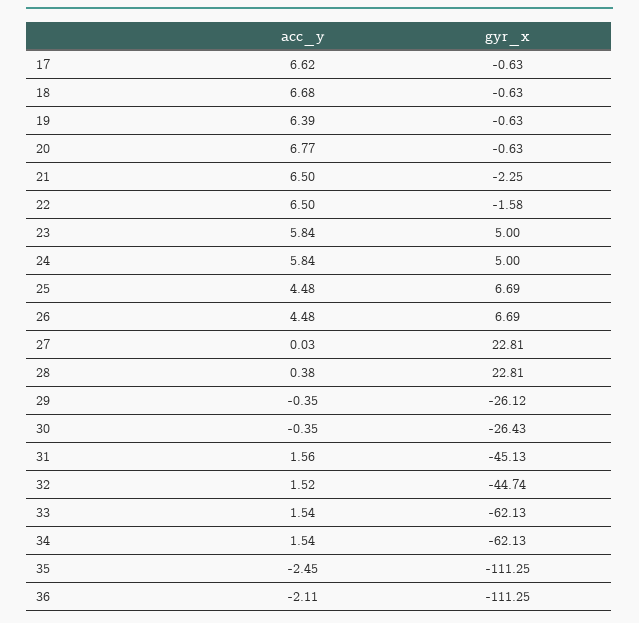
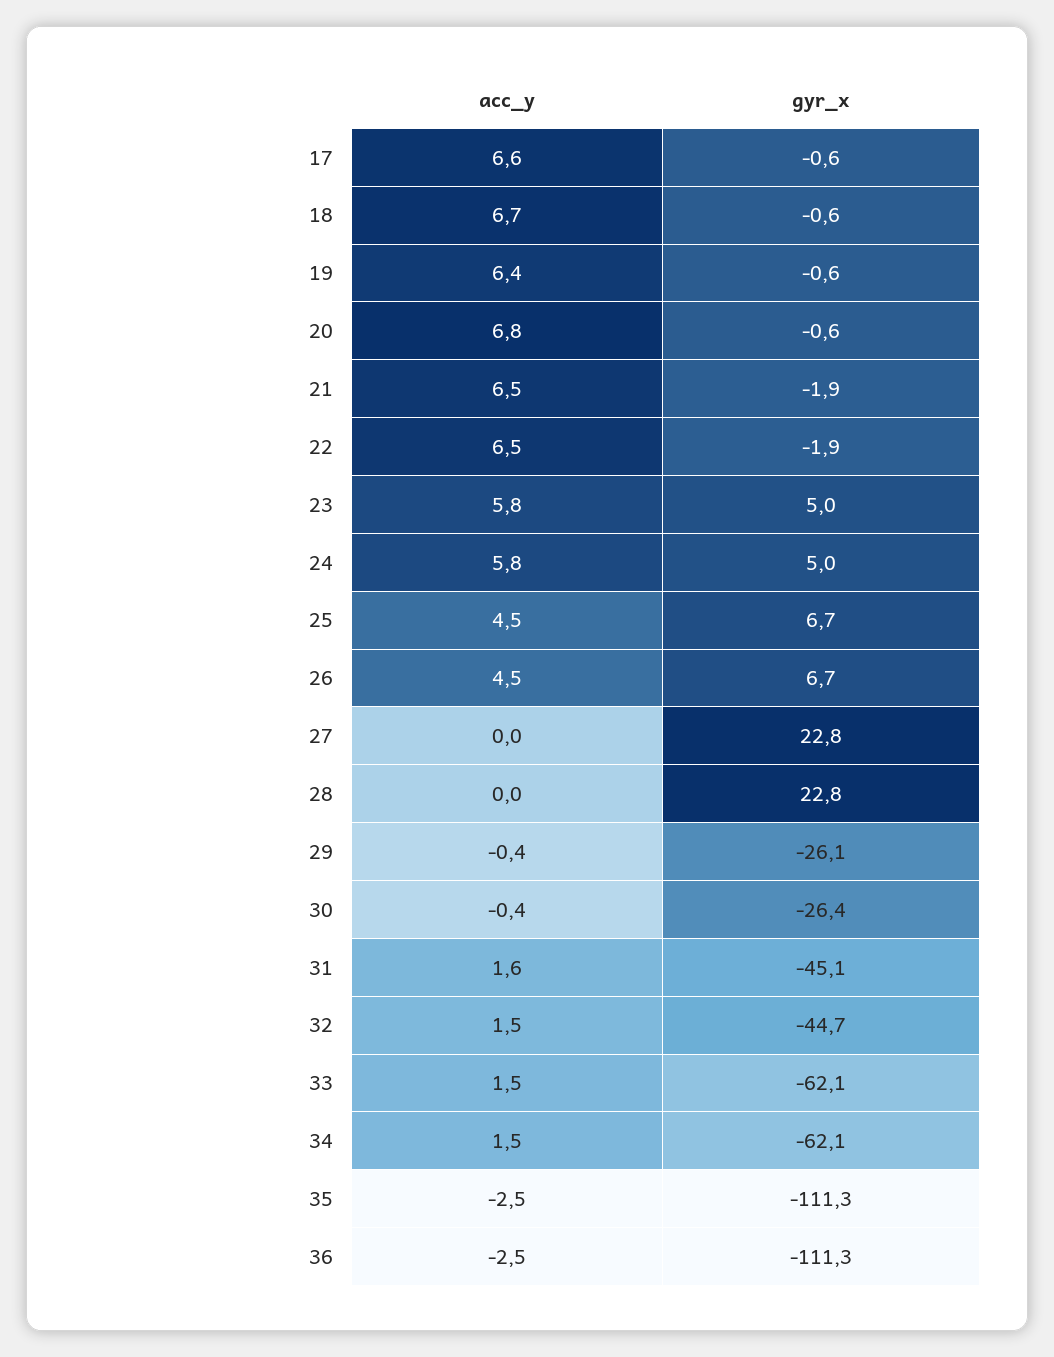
  {
    "acc_y": {
      "17": 6.62,
      "18": 6.68,
      "19": 6.39,
      "20": 6.77,
      "21": 6.5,
      "22": 6.5,
      "23": 5.84,
      "24": 5.84,
      "25": 4.48,
      "26": 4.48,
      "27": 0.03,
-     "28": 0.38,
+     "28": 0,
      "29": -0.35,
      "30": -0.35,
      "31": 1.56,
      "32": 1.52,
      "33": 1.54,
      "34": 1.54,
      "35": -2.45,
-     "36": -2.11
+     "36": -2.5
    },
    "gyr_x": {
      "17": -0.63,
      "18": -0.63,
      "19": -0.63,
      "20": -0.63,
-     "21": -2.25,
+     "21": -1.9,
-     "22": -1.58,
+     "22": -1.9,
      "23": 5,
      "24": 5,
      "25": 6.69,
      "26": 6.69,
      "27": 22.81,
      "28": 22.81,
      "29": -26.12,
      "30": -26.43,
      "31": -45.13,
      "32": -44.74,
      "33": -62.13,
      "34": -62.13,
      "35": -111.25,
      "36": -111.25
    }
  }

